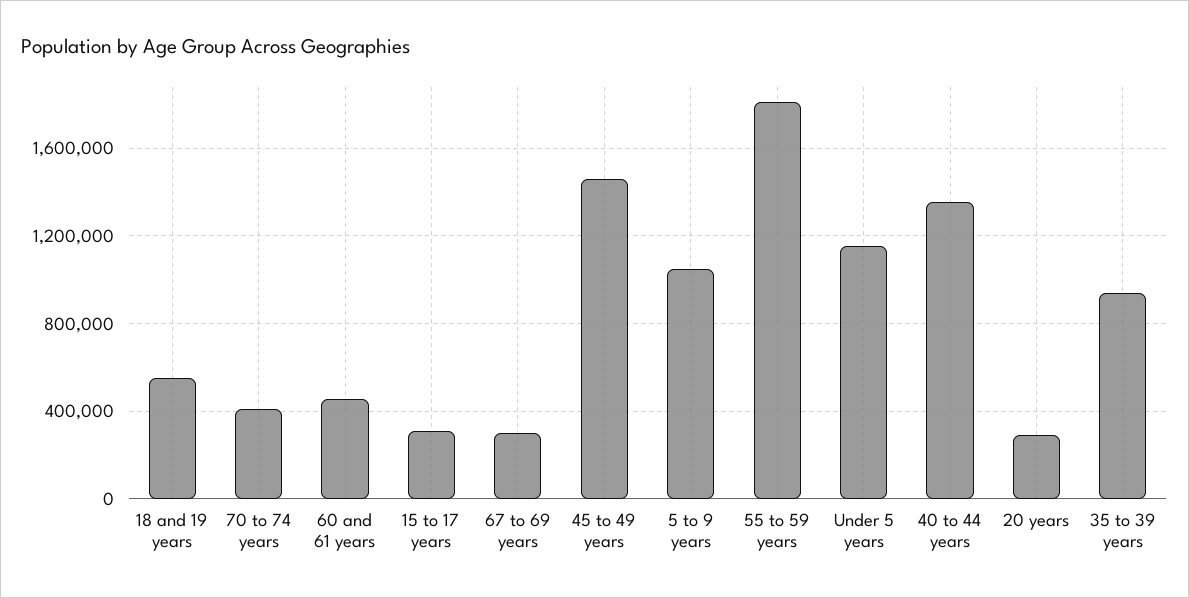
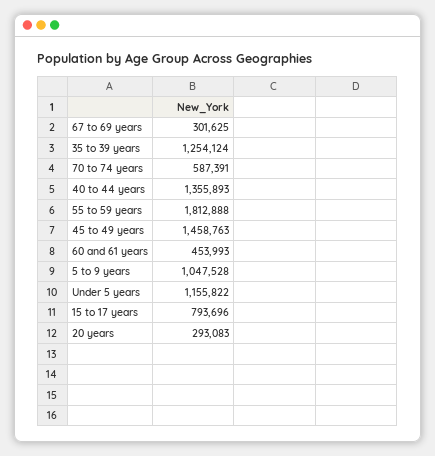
  {
-   "18 and 19 years": 550000,
-   "70 to 74 years": 400000,
+   "70 to 74 years": 587391,
    "60 and 61 years": 453993,
-   "15 to 17 years": 300000,
+   "15 to 17 years": 793696,
    "67 to 69 years": 301625,
    "45 to 49 years": 1458763,
    "5 to 9 years": 1047528,
    "55 to 59 years": 1812888,
    "Under 5 years": 1155822,
    "40 to 44 years": 1355893,
    "20 years": 293083,
-   "35 to 39 years": 950000
+   "35 to 39 years": 1254124
  }

